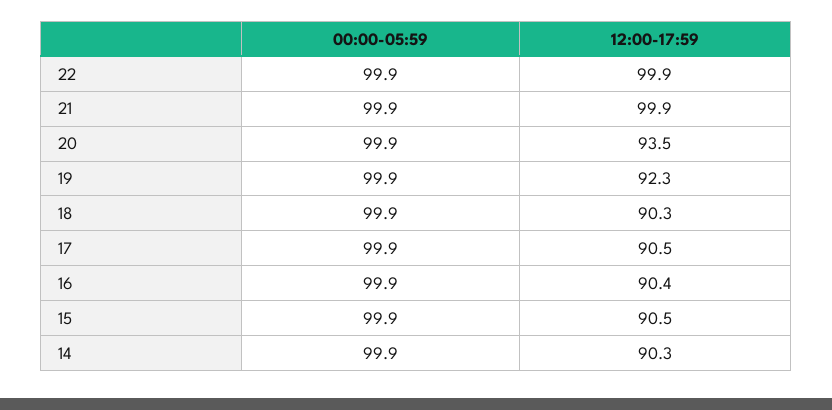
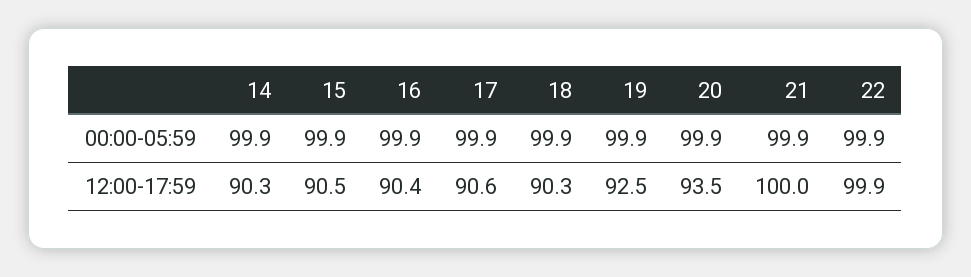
  {
    "00:00-05:59": {
      "22": 99.9,
      "21": 99.9,
      "20": 99.9,
      "19": 99.9,
      "18": 99.9,
      "17": 99.9,
      "16": 99.9,
      "15": 99.9,
      "14": 99.9
    },
    "12:00-17:59": {
      "22": 99.9,
-     "21": 99.9,
+     "21": 100,
      "20": 93.5,
-     "19": 92.3,
+     "19": 92.5,
      "18": 90.3,
-     "17": 90.5,
+     "17": 90.6,
      "16": 90.4,
      "15": 90.5,
      "14": 90.3
    }
  }

